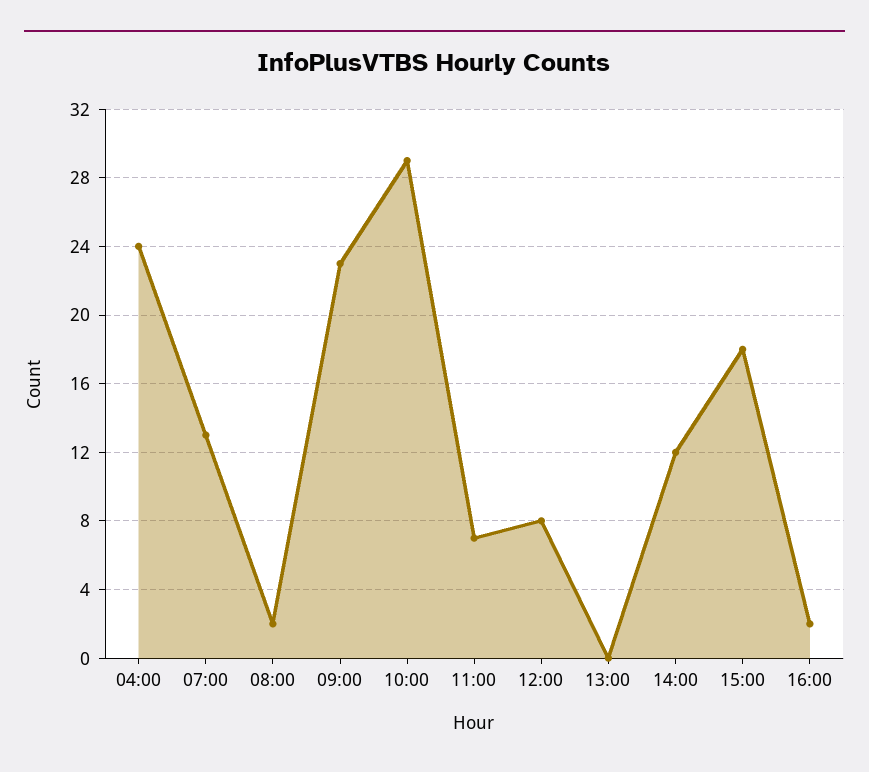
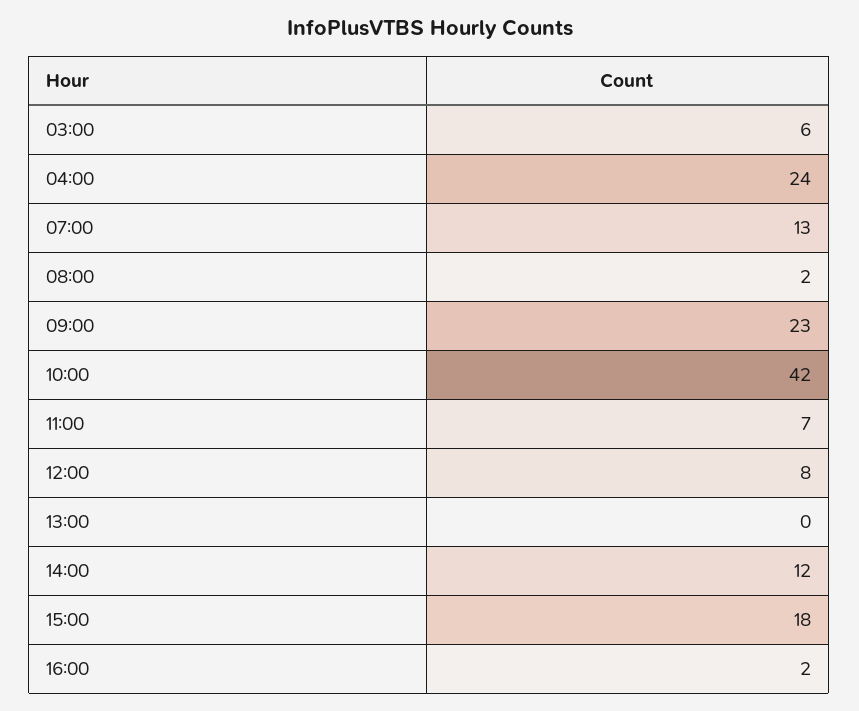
  {
    "04:00": 24,
    "07:00": 13,
    "08:00": 2,
    "09:00": 23,
-   "10:00": 29,
+   "10:00": 42,
    "11:00": 7,
    "12:00": 8,
    "13:00": 0,
    "14:00": 12,
    "15:00": 18,
-   "16:00": 2
+   "16:00": 2,
+   "03:00": 6
  }

